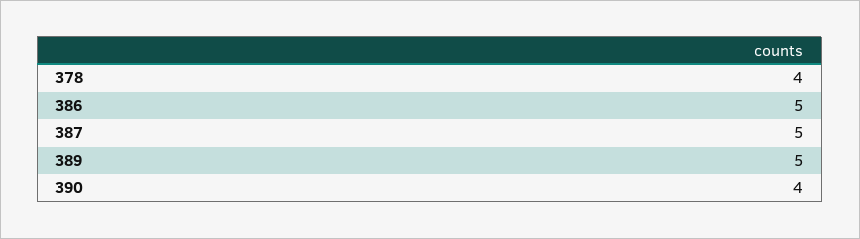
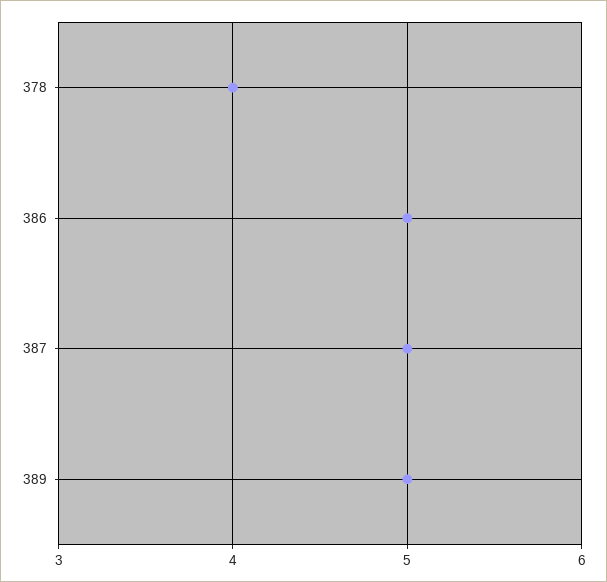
  {
    "378": 4,
    "386": 5,
    "387": 5,
-   "389": 5,
+   "389": 5
-   "390": 4
  }

